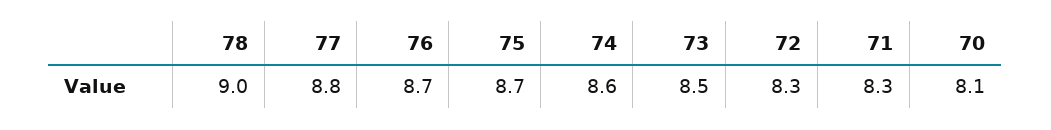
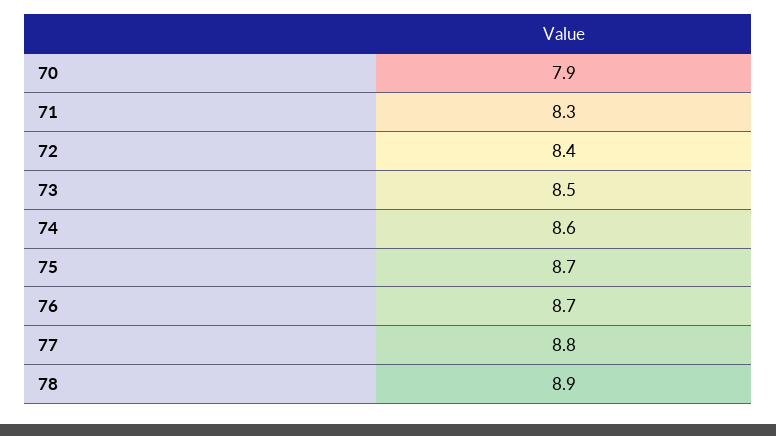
  {
-   "78": 9,
+   "78": 8.9,
    "77": 8.8,
    "76": 8.7,
    "75": 8.7,
    "74": 8.6,
    "73": 8.5,
-   "72": 8.3,
+   "72": 8.4,
    "71": 8.3,
-   "70": 8.1
+   "70": 7.9
  }

